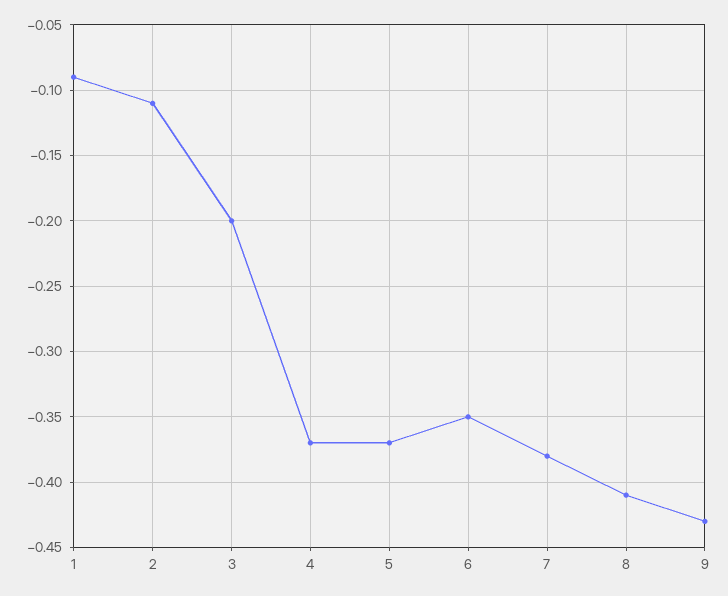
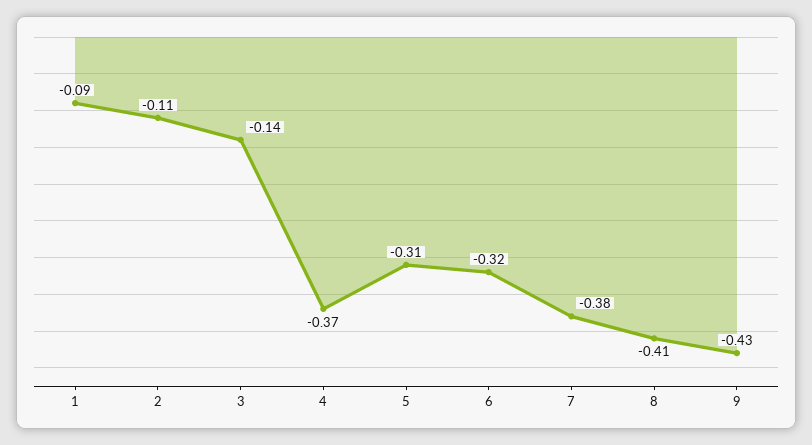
  {
    "1": -0.09,
    "2": -0.11,
-   "3": -0.2,
+   "3": -0.14,
    "4": -0.37,
-   "5": -0.37,
+   "5": -0.31,
-   "6": -0.35,
+   "6": -0.32,
    "7": -0.38,
    "8": -0.41,
    "9": -0.43
  }

